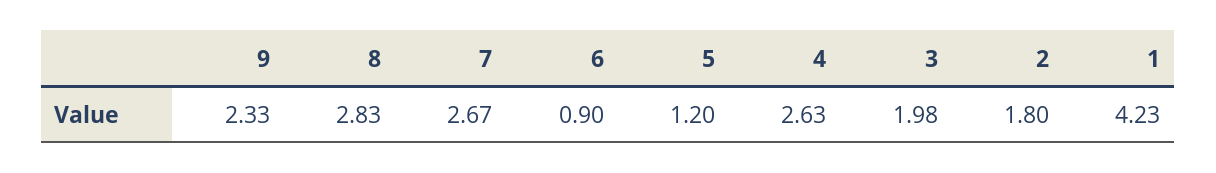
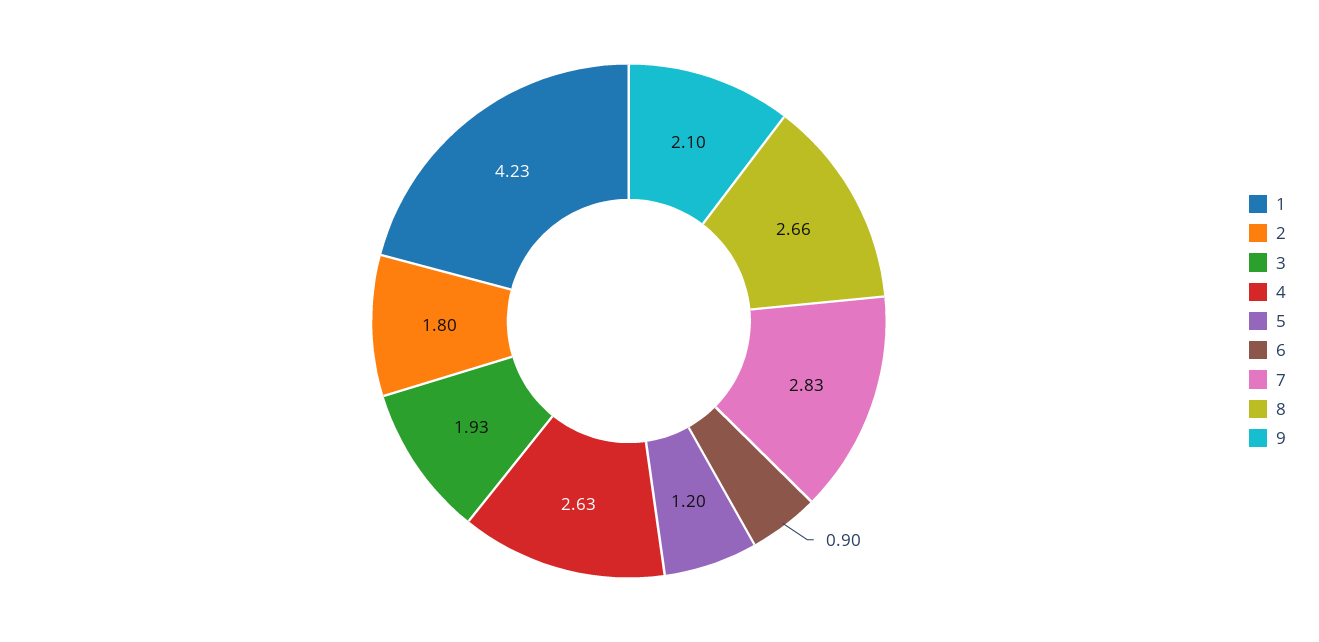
  {
-   "9": 2.33,
+   "9": 2.1,
-   "8": 2.83,
+   "8": 2.66,
-   "7": 2.67,
+   "7": 2.83,
    "6": 0.9,
    "5": 1.2,
    "4": 2.63,
-   "3": 1.98,
+   "3": 1.93,
    "2": 1.8,
    "1": 4.23
  }

